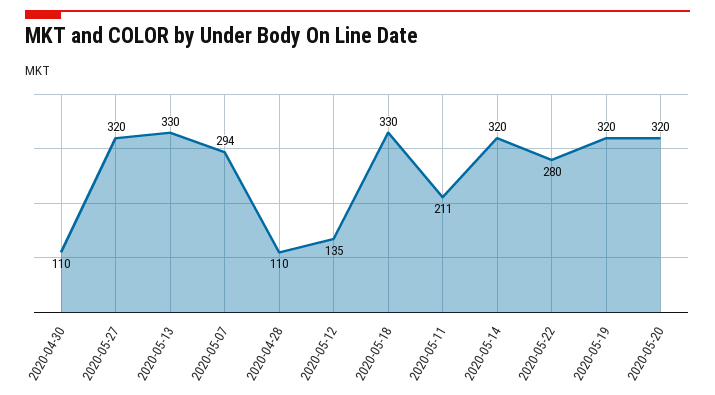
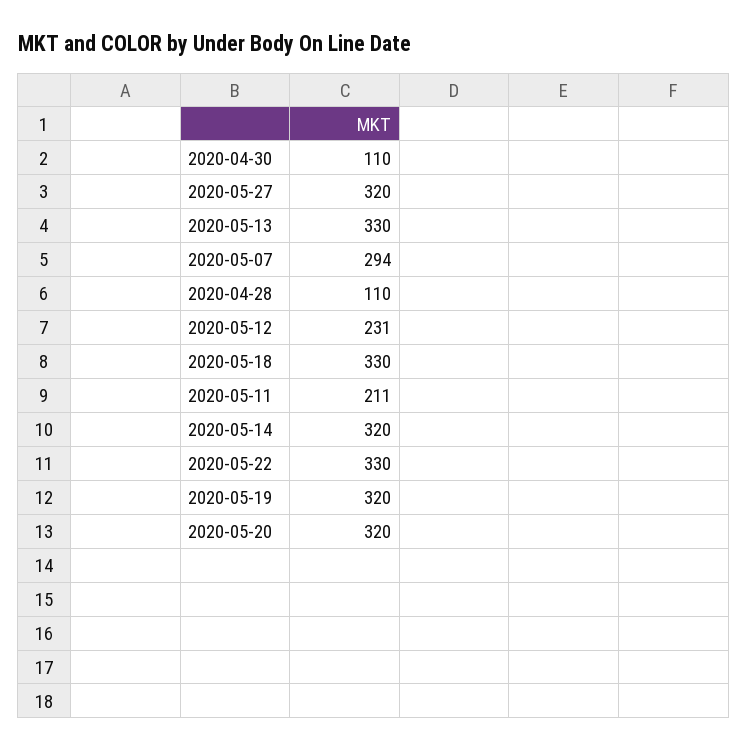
  {
    "2020-04-30": 110,
    "2020-05-27": 320,
    "2020-05-13": 330,
    "2020-05-07": 294,
    "2020-04-28": 110,
-   "2020-05-12": 135,
+   "2020-05-12": 231,
    "2020-05-18": 330,
    "2020-05-11": 211,
    "2020-05-14": 320,
-   "2020-05-22": 280,
+   "2020-05-22": 330,
    "2020-05-19": 320,
    "2020-05-20": 320
  }

